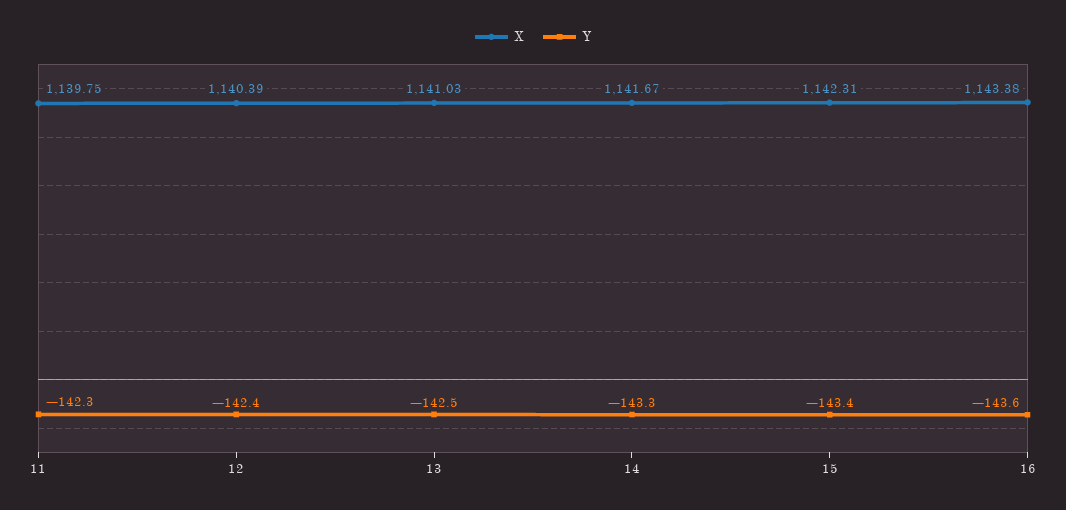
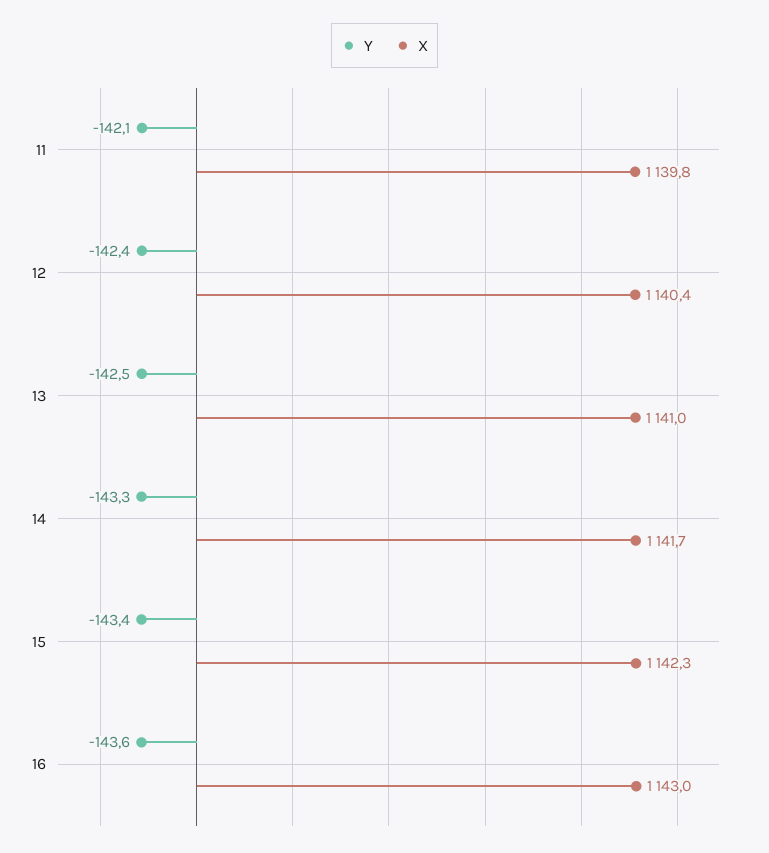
  {
    "X": {
      "11": 1139.75,
      "12": 1140.39,
      "13": 1141.03,
      "14": 1141.67,
      "15": 1142.31,
-     "16": 1143.38
+     "16": 1143
    },
    "Y": {
-     "11": -142.3,
+     "11": -142.1,
      "12": -142.4,
      "13": -142.5,
      "14": -143.3,
      "15": -143.4,
      "16": -143.6
    }
  }

